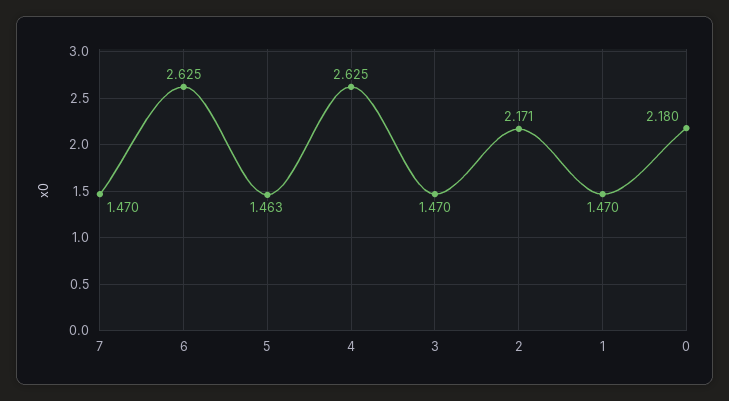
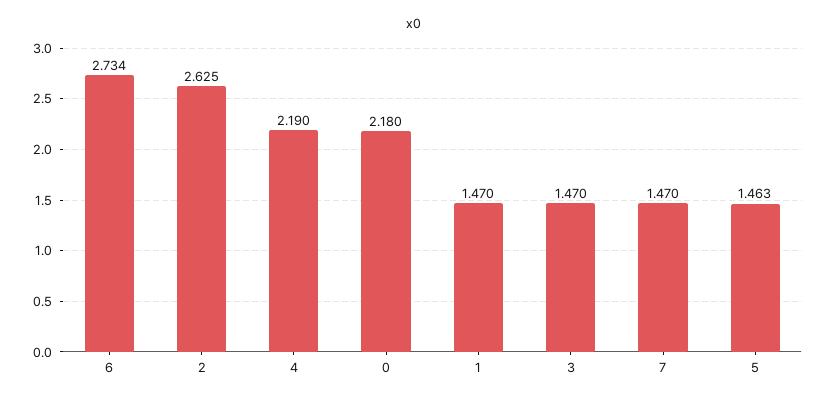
  {
    "7": 1.47,
-   "6": 2.625,
+   "6": 2.734,
    "5": 1.463,
-   "4": 2.625,
+   "4": 2.19,
    "3": 1.47,
-   "2": 2.171,
+   "2": 2.625,
    "1": 1.47,
    "0": 2.18
  }

